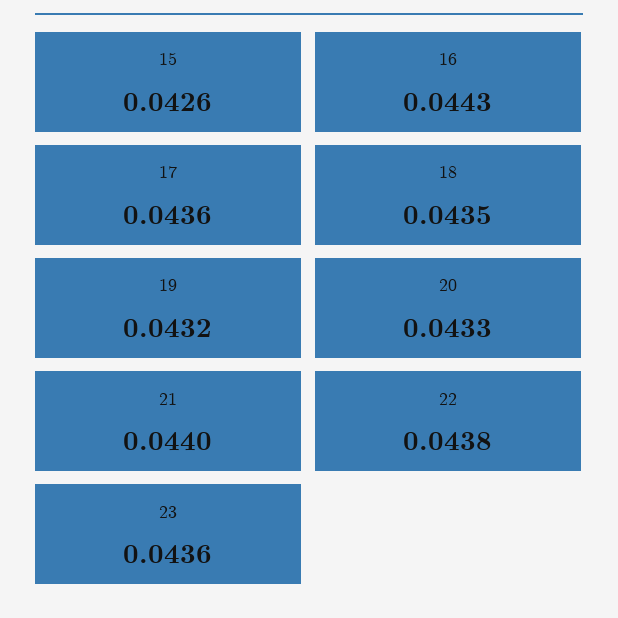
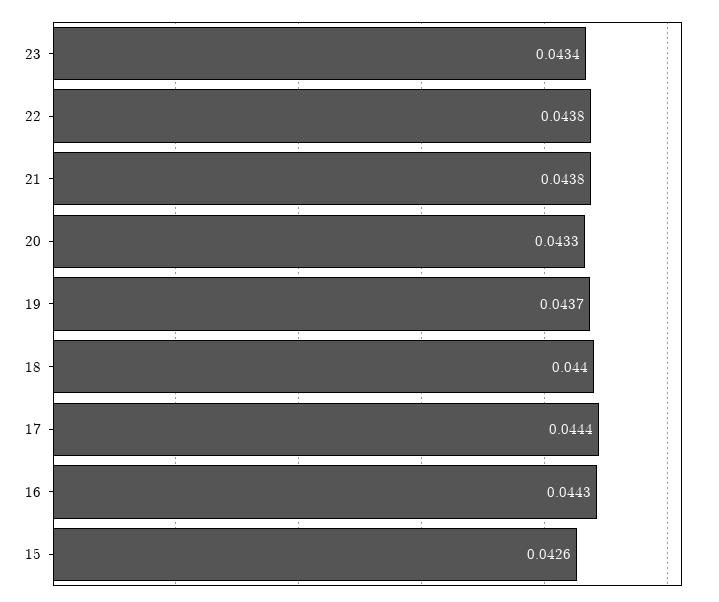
  {
    "15": 0.0426,
    "16": 0.0443,
-   "17": 0.0436,
+   "17": 0.0444,
-   "18": 0.0435,
+   "18": 0.044,
-   "19": 0.0432,
+   "19": 0.0437,
    "20": 0.0433,
-   "21": 0.044,
+   "21": 0.0438,
    "22": 0.0438,
-   "23": 0.0436
+   "23": 0.0434
  }

